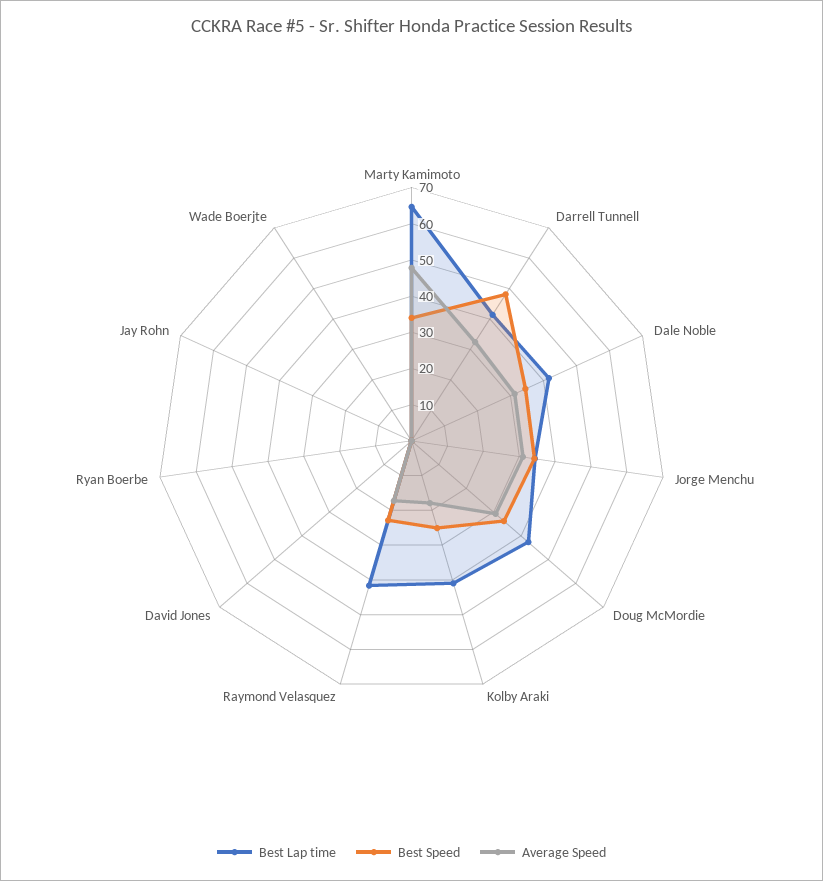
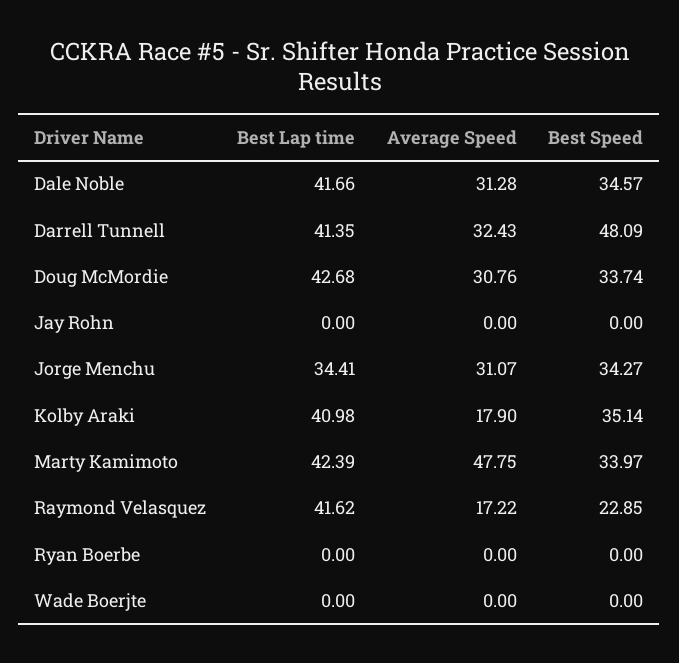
  {
    "Best Lap time": {
-     "Marty Kamimoto": 65,
+     "Marty Kamimoto": 42.39,
      "Darrell Tunnell": 41.35,
      "Dale Noble": 41.66,
      "Jorge Menchu": 34.41,
      "Doug McMordie": 42.68,
      "Kolby Araki": 40.98,
      "Raymond Velasquez": 41.62,
-     "David Jones": 0,
      "Ryan Boerbe": 0,
      "Jay Rohn": 0,
      "Wade Boerjte": 0
    },
    "Best Speed": {
      "Marty Kamimoto": 33.97,
      "Darrell Tunnell": 48.09,
      "Dale Noble": 34.57,
      "Jorge Menchu": 34.27,
      "Doug McMordie": 33.74,
-     "Kolby Araki": 25,
+     "Kolby Araki": 35.14,
      "Raymond Velasquez": 22.85,
-     "David Jones": 0,
      "Ryan Boerbe": 0,
      "Jay Rohn": 0,
      "Wade Boerjte": 0
    },
    "Average Speed": {
      "Marty Kamimoto": 47.75,
      "Darrell Tunnell": 32.43,
      "Dale Noble": 31.28,
      "Jorge Menchu": 31.07,
      "Doug McMordie": 30.76,
      "Kolby Araki": 17.9,
      "Raymond Velasquez": 17.22,
-     "David Jones": 0,
      "Ryan Boerbe": 0,
      "Jay Rohn": 0,
      "Wade Boerjte": 0
    }
  }

